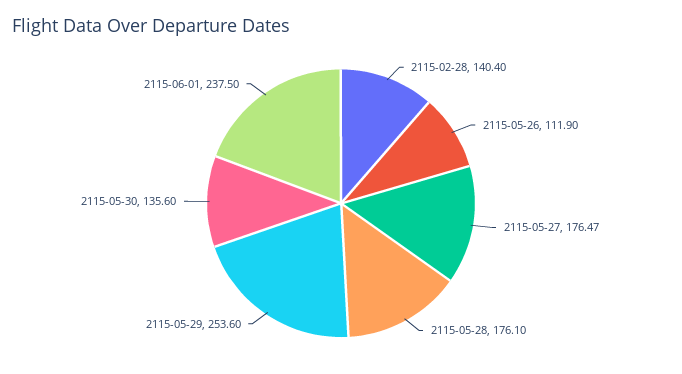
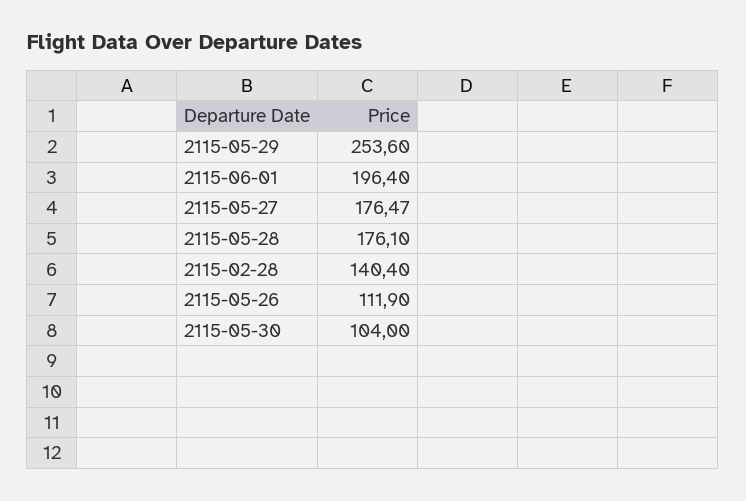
  {
    "2115-02-28": 140.4,
    "2115-05-26": 111.9,
    "2115-05-27": 176.47,
    "2115-05-28": 176.1,
    "2115-05-29": 253.6,
-   "2115-05-30": 135.6,
+   "2115-05-30": 104,
-   "2115-06-01": 237.5
+   "2115-06-01": 196.4
  }

